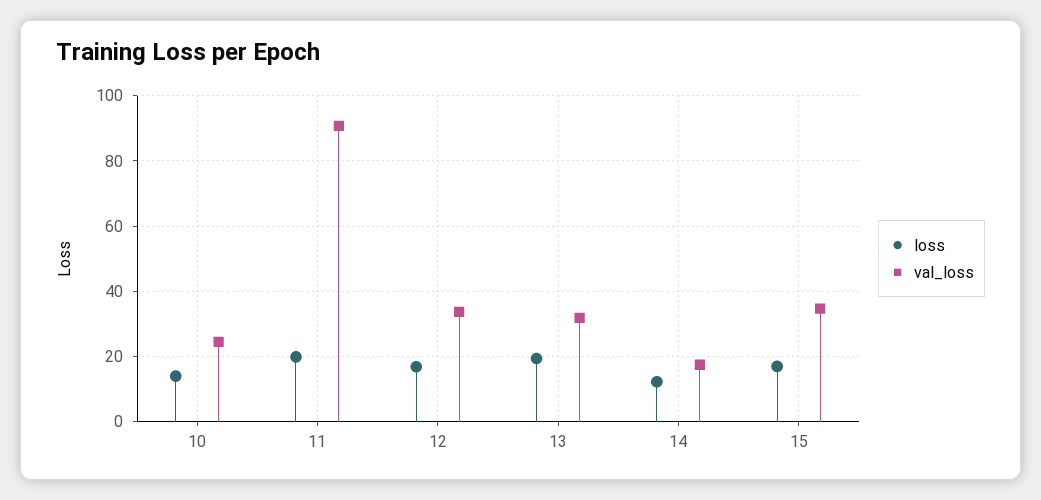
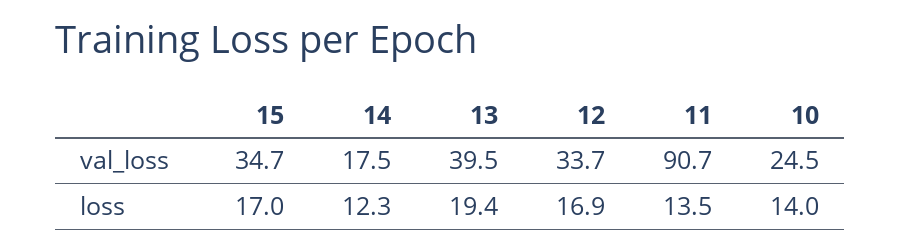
  {
    "loss": {
      "10": 14,
-     "11": 20,
+     "11": 13.5,
      "12": 16.9,
      "13": 19.4,
      "14": 12.3,
      "15": 17
    },
    "val_loss": {
      "10": 24.5,
      "11": 90.7,
      "12": 33.7,
-     "13": 32,
+     "13": 39.5,
      "14": 17.5,
      "15": 34.7
    }
  }

